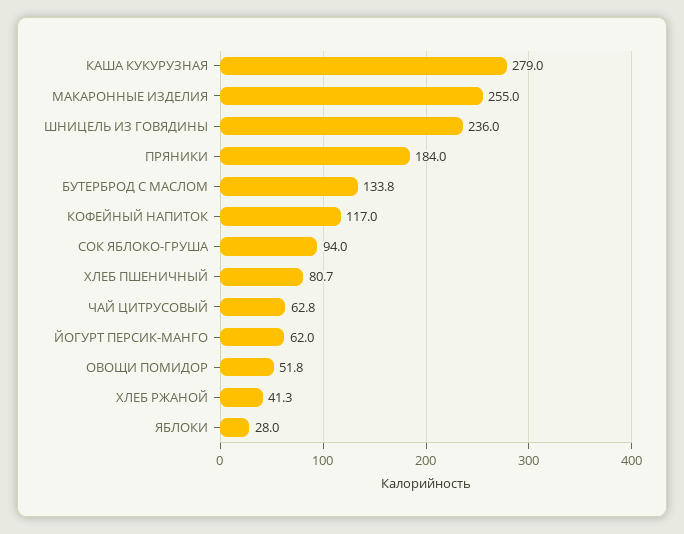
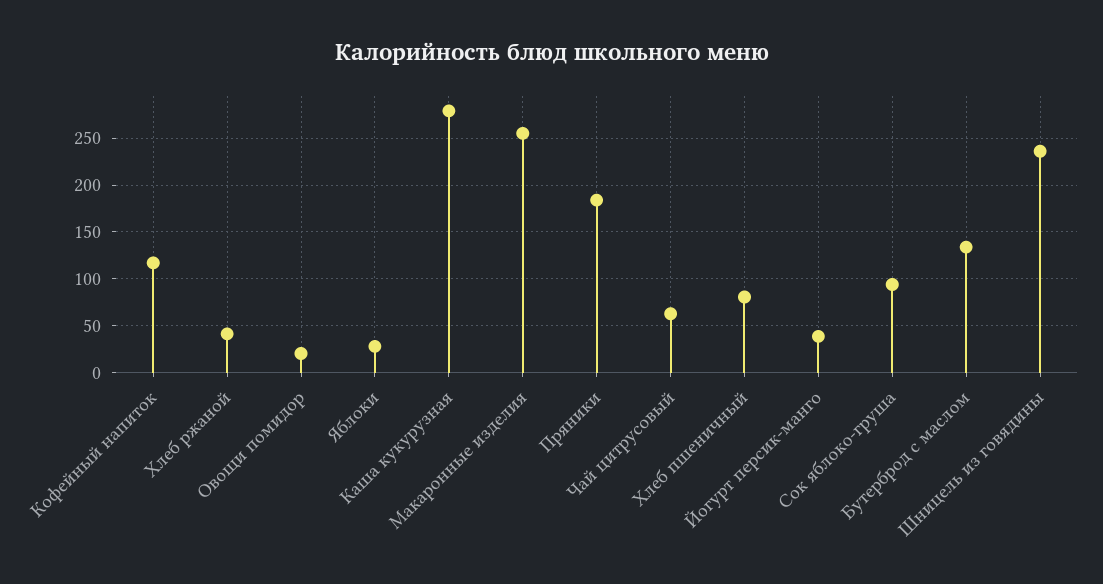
  {
    "КАША КУКУРУЗНАЯ": 279,
    "МАКАРОННЫЕ ИЗДЕЛИЯ": 255,
    "ШНИЦЕЛЬ ИЗ ГОВЯДИНЫ": 236,
    "ПРЯНИКИ": 184,
    "БУТЕРБРОД С МАСЛОМ": 133.8,
    "КОФЕЙНЫЙ НАПИТОК": 117,
    "СОК ЯБЛОКО-ГРУША": 94,
    "ХЛЕБ ПШЕНИЧНЫЙ": 80.7,
    "ЧАЙ ЦИТРУСОВЫЙ": 62.8,
-   "ЙОГУРТ ПЕРСИК-МАНГО": 62,
+   "ЙОГУРТ ПЕРСИК-МАНГО": 40,
-   "ОВОЩИ ПОМИДОР": 51.8,
+   "ОВОЩИ ПОМИДОР": 20,
    "ХЛЕБ РЖАНОЙ": 41.3,
    "ЯБЛОКИ": 28
  }

